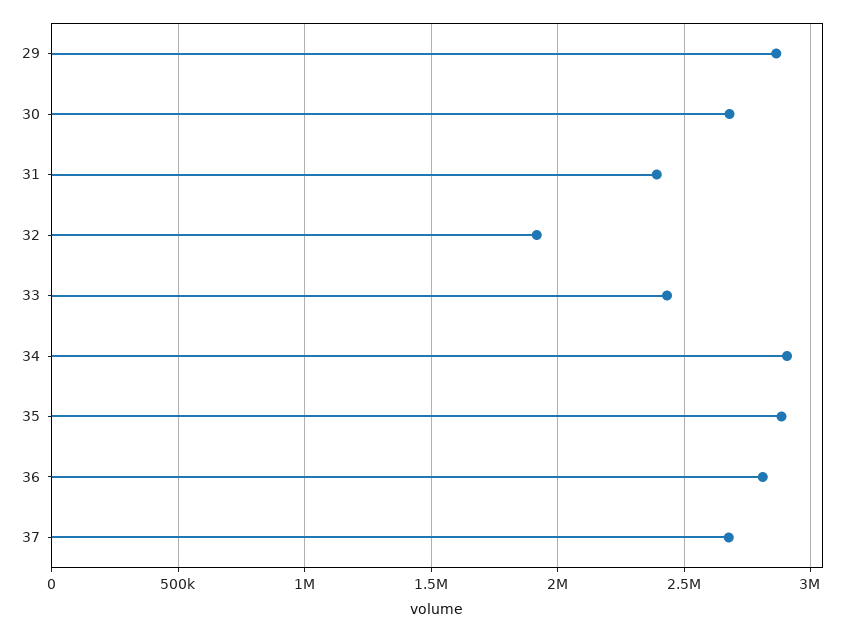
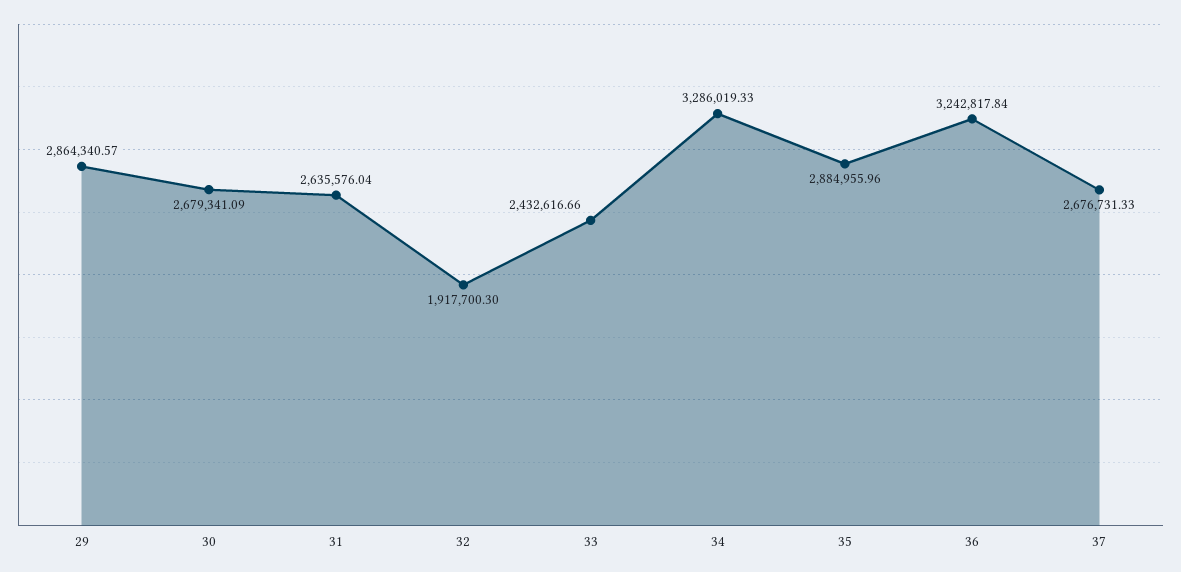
  {
    "29": 2864340.57,
    "30": 2679341.09,
-   "31": 2400000,
+   "31": 2635576.04,
    "32": 1917700.3,
    "33": 2432616.66,
-   "34": 2900000,
+   "34": 3286019.33,
    "35": 2884955.96,
-   "36": 2800000,
+   "36": 3242817.84,
    "37": 2676731.33
  }

